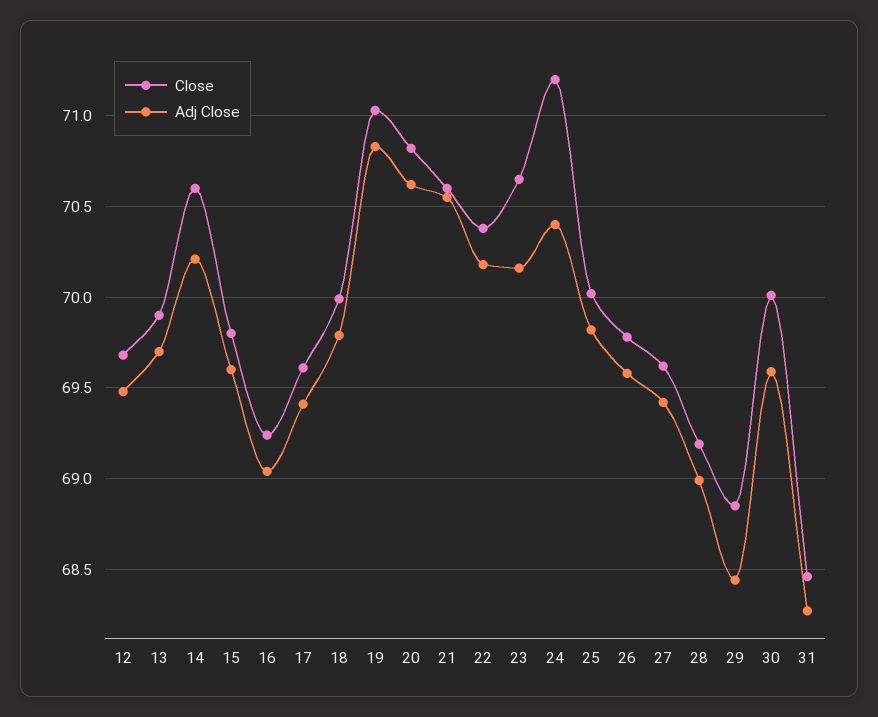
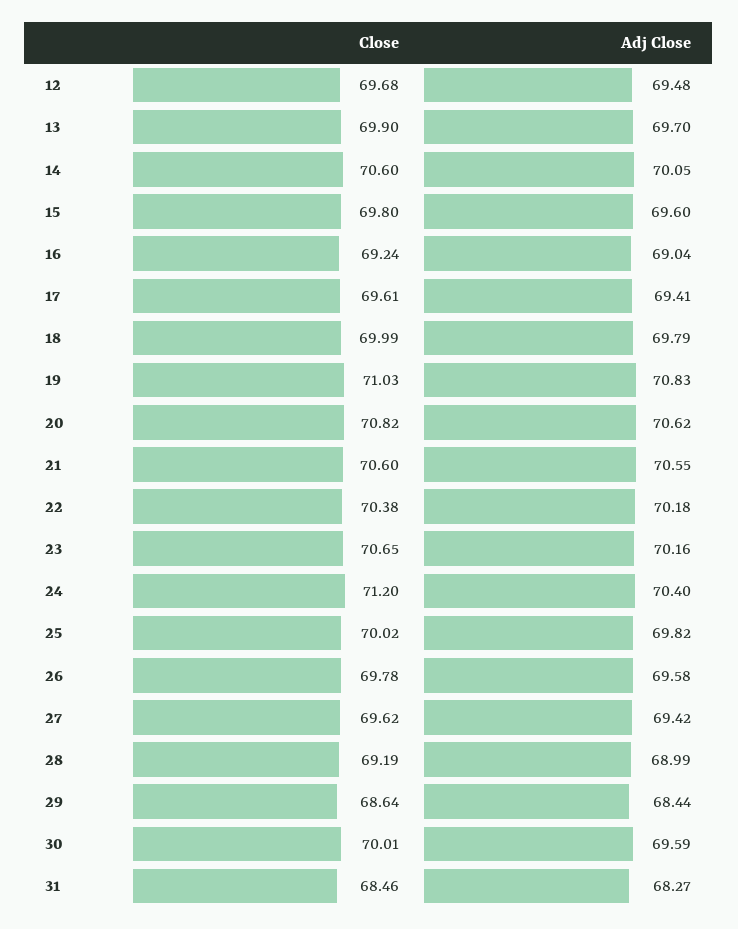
  {
    "Close": {
      "12": 69.68,
      "13": 69.9,
      "14": 70.6,
      "15": 69.8,
      "16": 69.24,
      "17": 69.61,
      "18": 69.99,
      "19": 71.03,
      "20": 70.82,
      "21": 70.6,
      "22": 70.38,
      "23": 70.65,
      "24": 71.2,
      "25": 70.02,
      "26": 69.78,
      "27": 69.62,
      "28": 69.19,
-     "29": 68.85,
+     "29": 68.64,
      "30": 70.01,
      "31": 68.46
    },
    "Adj Close": {
      "12": 69.48,
      "13": 69.7,
-     "14": 70.2,
+     "14": 70.05,
      "15": 69.6,
      "16": 69.04,
      "17": 69.41,
      "18": 69.79,
      "19": 70.83,
      "20": 70.62,
      "21": 70.55,
      "22": 70.18,
      "23": 70.16,
      "24": 70.4,
      "25": 69.82,
      "26": 69.58,
      "27": 69.42,
      "28": 68.99,
      "29": 68.44,
      "30": 69.59,
      "31": 68.27
    }
  }

